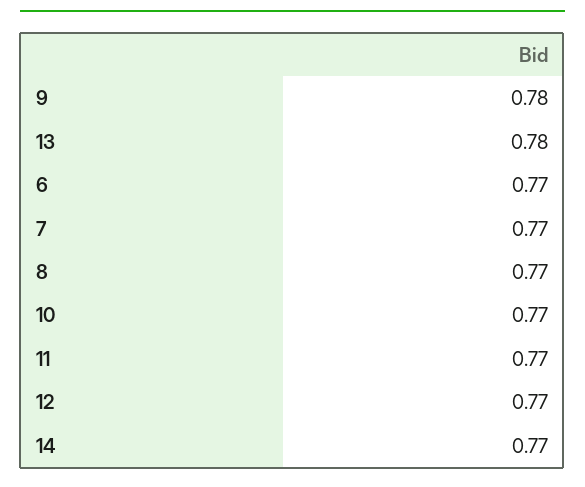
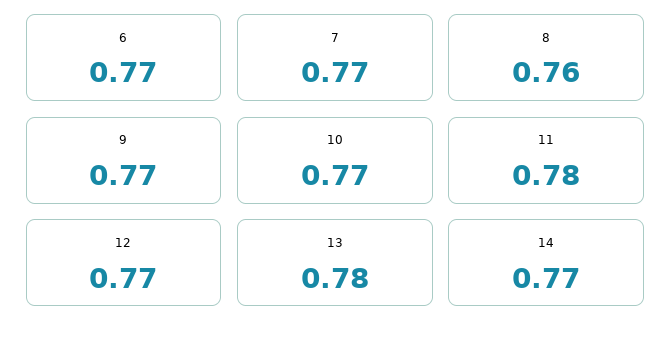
  {
-   "9": 0.78,
+   "9": 0.77,
    "13": 0.78,
    "6": 0.77,
    "7": 0.77,
-   "8": 0.77,
+   "8": 0.76,
    "10": 0.77,
-   "11": 0.77,
+   "11": 0.78,
    "12": 0.77,
    "14": 0.77
  }

